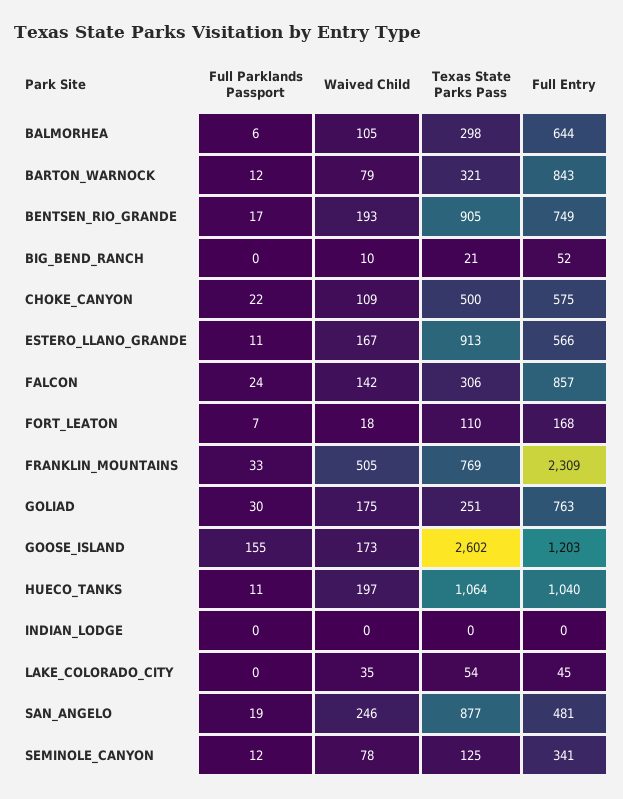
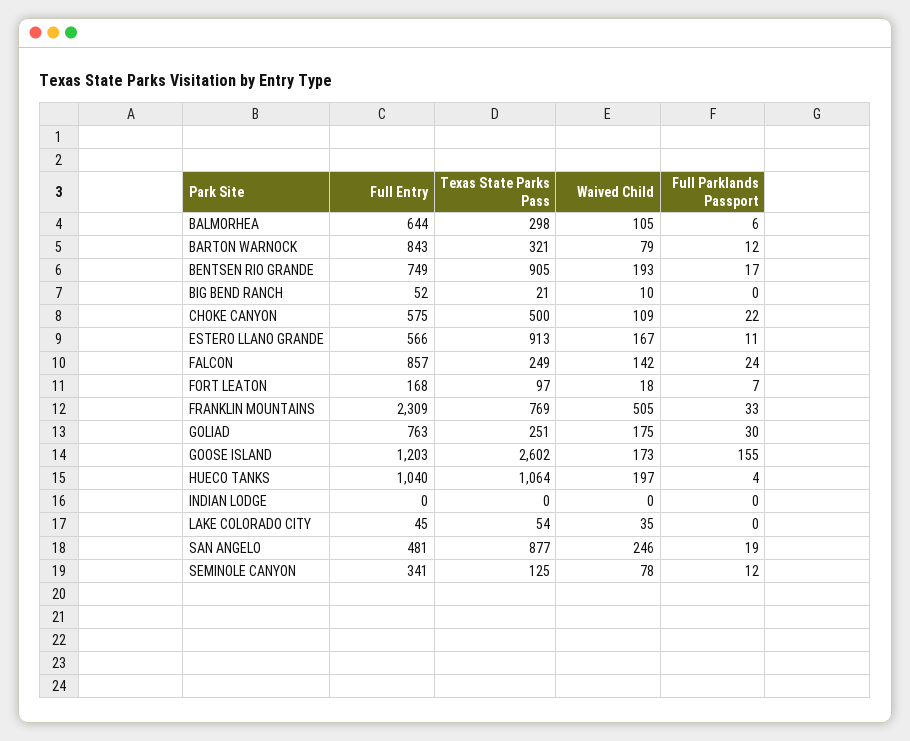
  {
    "Full Parklands Passport": {
      "BALMORHEA": 6,
      "BARTON_WARNOCK": 12,
      "BENTSEN_RIO_GRANDE": 17,
      "BIG_BEND_RANCH": 0,
      "CHOKE_CANYON": 22,
      "ESTERO_LLANO_GRANDE": 11,
      "FALCON": 24,
      "FORT_LEATON": 7,
      "FRANKLIN_MOUNTAINS": 33,
      "GOLIAD": 30,
      "GOOSE_ISLAND": 155,
-     "HUECO_TANKS": 11,
+     "HUECO_TANKS": 4,
      "INDIAN_LODGE": 0,
      "LAKE_COLORADO_CITY": 0,
      "SAN_ANGELO": 19,
      "SEMINOLE_CANYON": 12
    },
    "Waived Child": {
      "BALMORHEA": 105,
      "BARTON_WARNOCK": 79,
      "BENTSEN_RIO_GRANDE": 193,
      "BIG_BEND_RANCH": 10,
      "CHOKE_CANYON": 109,
      "ESTERO_LLANO_GRANDE": 167,
      "FALCON": 142,
      "FORT_LEATON": 18,
      "FRANKLIN_MOUNTAINS": 505,
      "GOLIAD": 175,
      "GOOSE_ISLAND": 173,
      "HUECO_TANKS": 197,
      "INDIAN_LODGE": 0,
      "LAKE_COLORADO_CITY": 35,
      "SAN_ANGELO": 246,
      "SEMINOLE_CANYON": 78
    },
    "Texas State Parks Pass": {
      "BALMORHEA": 298,
      "BARTON_WARNOCK": 321,
      "BENTSEN_RIO_GRANDE": 905,
      "BIG_BEND_RANCH": 21,
      "CHOKE_CANYON": 500,
      "ESTERO_LLANO_GRANDE": 913,
-     "FALCON": 306,
+     "FALCON": 249,
-     "FORT_LEATON": 110,
+     "FORT_LEATON": 97,
      "FRANKLIN_MOUNTAINS": 769,
      "GOLIAD": 251,
      "GOOSE_ISLAND": 2602,
      "HUECO_TANKS": 1064,
      "INDIAN_LODGE": 0,
      "LAKE_COLORADO_CITY": 54,
      "SAN_ANGELO": 877,
      "SEMINOLE_CANYON": 125
    },
    "Full Entry": {
      "BALMORHEA": 644,
      "BARTON_WARNOCK": 843,
      "BENTSEN_RIO_GRANDE": 749,
      "BIG_BEND_RANCH": 52,
      "CHOKE_CANYON": 575,
      "ESTERO_LLANO_GRANDE": 566,
      "FALCON": 857,
      "FORT_LEATON": 168,
      "FRANKLIN_MOUNTAINS": 2309,
      "GOLIAD": 763,
      "GOOSE_ISLAND": 1203,
      "HUECO_TANKS": 1040,
      "INDIAN_LODGE": 0,
      "LAKE_COLORADO_CITY": 45,
      "SAN_ANGELO": 481,
      "SEMINOLE_CANYON": 341
    }
  }

